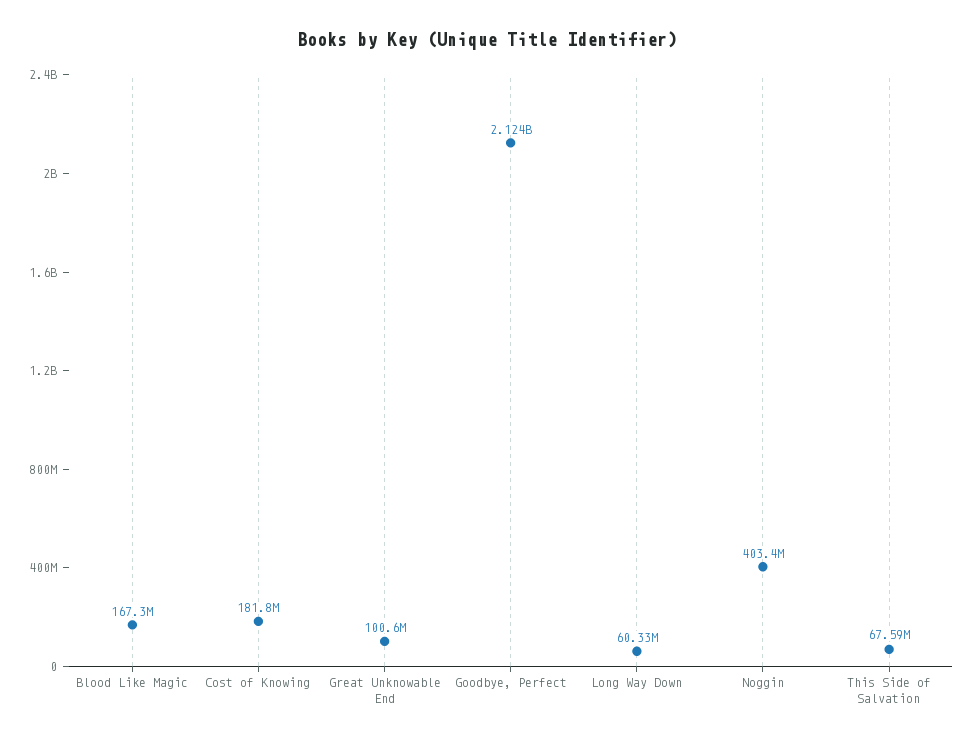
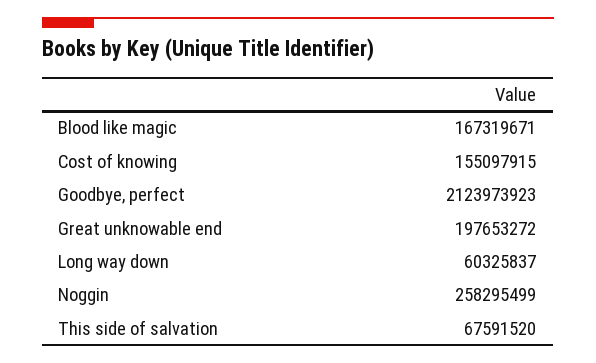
  {
    "Blood Like Magic": 167319671,
-   "Cost of Knowing": 181800000,
+   "Cost of Knowing": 155097915,
-   "Great Unknowable End": 100600000,
+   "Great Unknowable End": 197653272,
    "Goodbye, Perfect": 2123973923,
    "Long Way Down": 60325837,
-   "Noggin": 403400000,
+   "Noggin": 258295499,
    "This Side of Salvation": 67591520
  }

